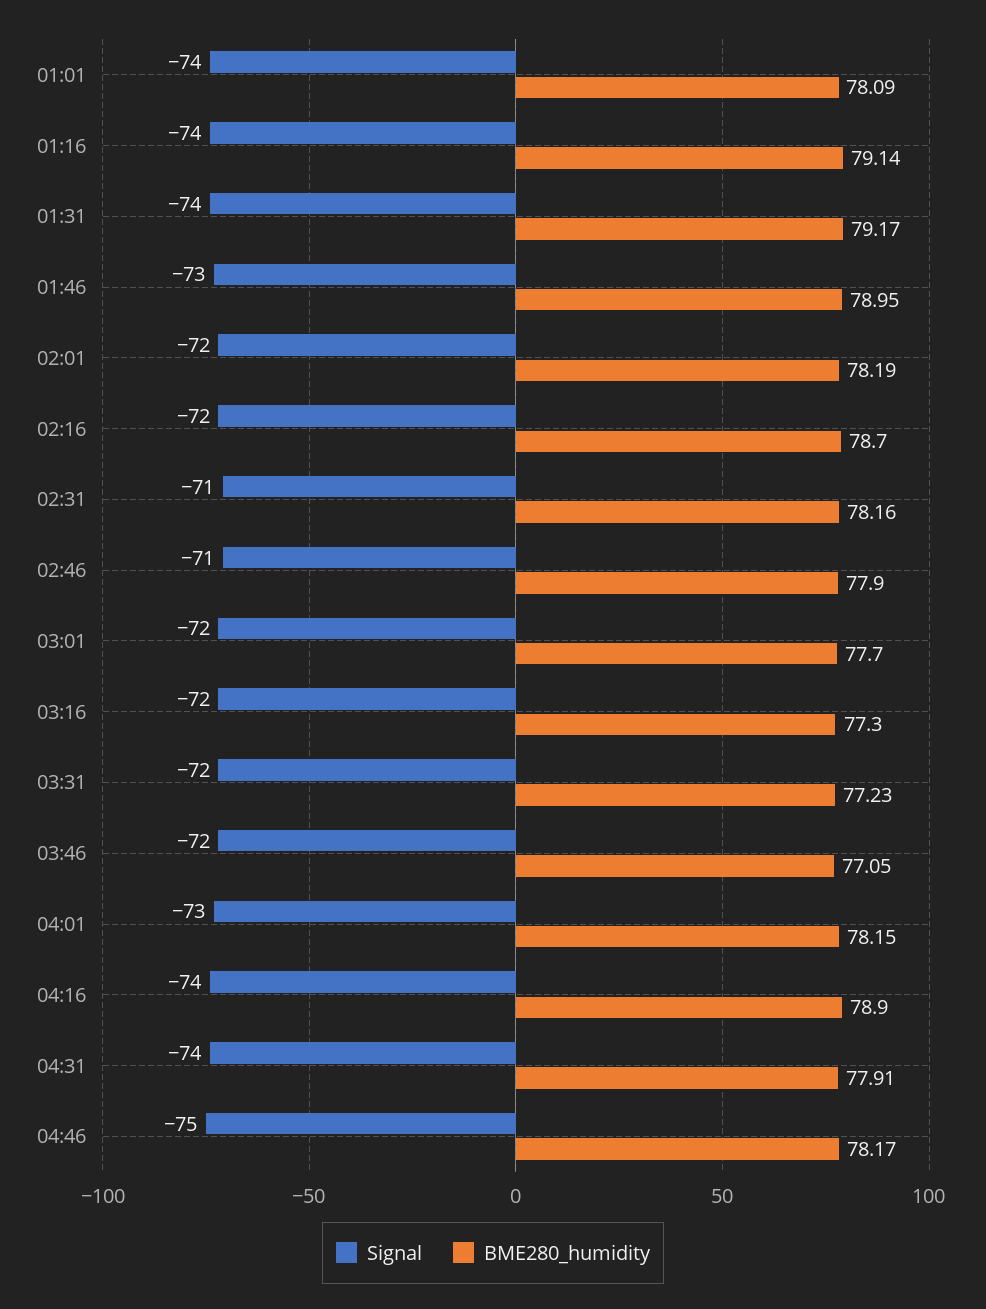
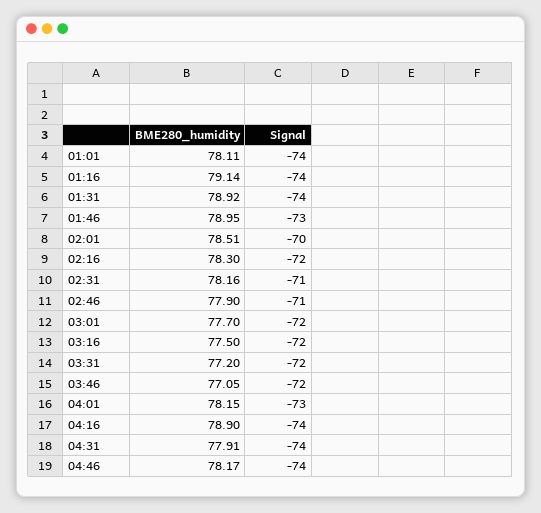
  {
    "Signal": {
      "01:01": -74,
      "01:16": -74,
      "01:31": -74,
      "01:46": -73,
-     "02:01": -72,
+     "02:01": -70,
      "02:16": -72,
      "02:31": -71,
      "02:46": -71,
      "03:01": -72,
      "03:16": -72,
      "03:31": -72,
      "03:46": -72,
      "04:01": -73,
      "04:16": -74,
      "04:31": -74,
-     "04:46": -75
+     "04:46": -74
    },
    "BME280_humidity": {
-     "01:01": 78.09,
+     "01:01": 78.11,
      "01:16": 79.14,
-     "01:31": 79.17,
+     "01:31": 78.92,
      "01:46": 78.95,
-     "02:01": 78.19,
+     "02:01": 78.51,
-     "02:16": 78.7,
+     "02:16": 78.3,
      "02:31": 78.16,
      "02:46": 77.9,
      "03:01": 77.7,
-     "03:16": 77.3,
+     "03:16": 77.5,
-     "03:31": 77.23,
+     "03:31": 77.2,
      "03:46": 77.05,
      "04:01": 78.15,
      "04:16": 78.9,
      "04:31": 77.91,
      "04:46": 78.17
    }
  }

